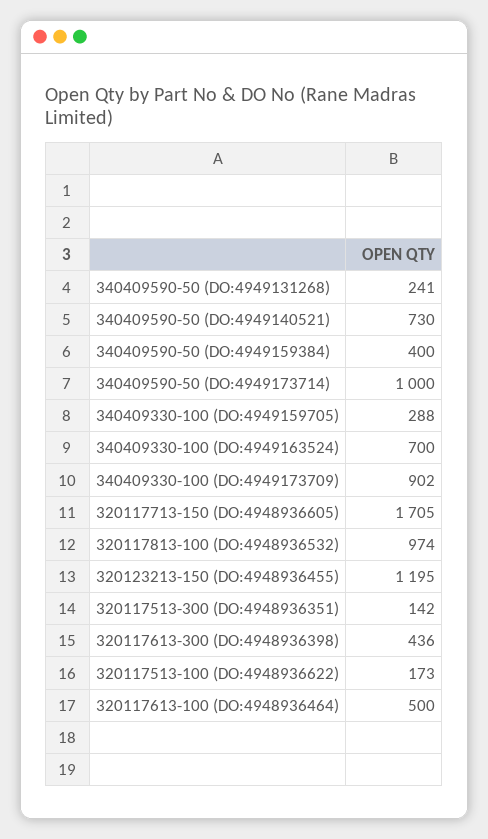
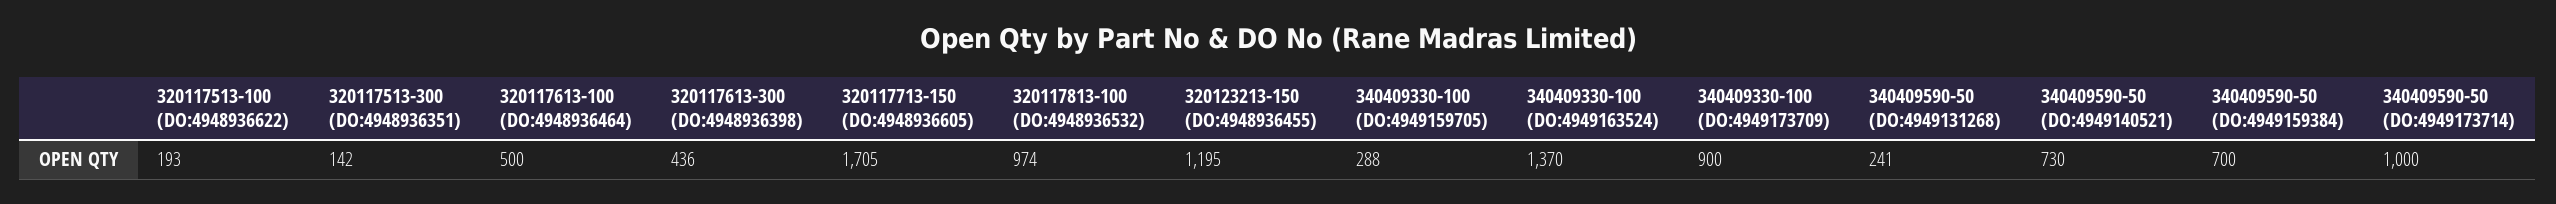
  {
    "340409590-50 (DO:4949131268)": 241,
    "340409590-50 (DO:4949140521)": 730,
-   "340409590-50 (DO:4949159384)": 400,
+   "340409590-50 (DO:4949159384)": 700,
    "340409590-50 (DO:4949173714)": 1000,
    "340409330-100 (DO:4949159705)": 288,
-   "340409330-100 (DO:4949163524)": 700,
+   "340409330-100 (DO:4949163524)": 1370,
-   "340409330-100 (DO:4949173709)": 902,
+   "340409330-100 (DO:4949173709)": 900,
    "320117713-150 (DO:4948936605)": 1705,
    "320117813-100 (DO:4948936532)": 974,
    "320123213-150 (DO:4948936455)": 1195,
    "320117513-300 (DO:4948936351)": 142,
    "320117613-300 (DO:4948936398)": 436,
-   "320117513-100 (DO:4948936622)": 173,
+   "320117513-100 (DO:4948936622)": 193,
    "320117613-100 (DO:4948936464)": 500
  }

